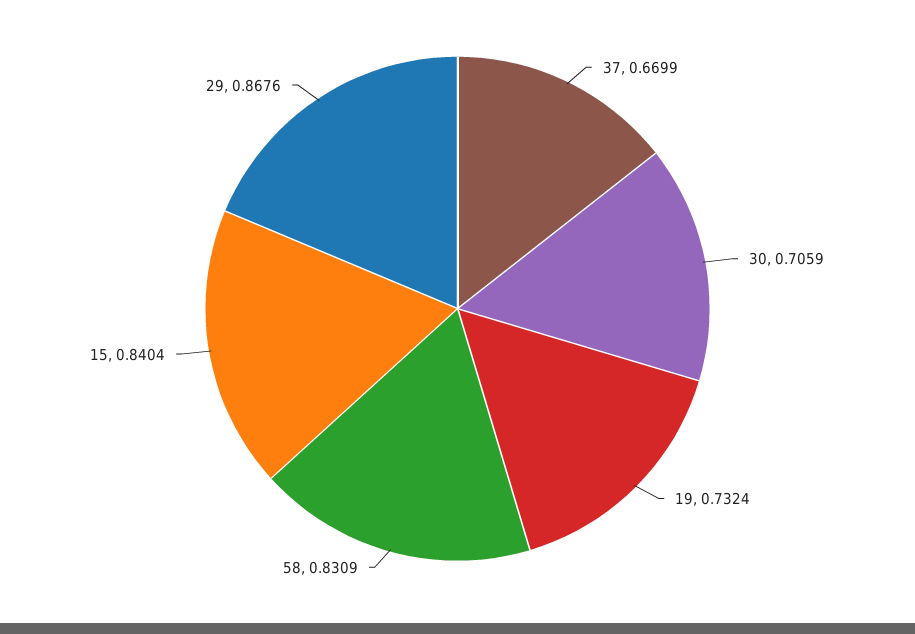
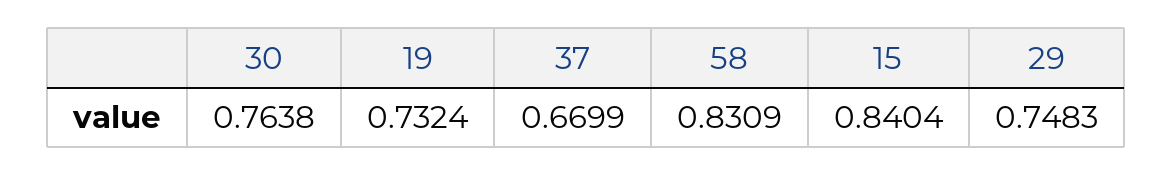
  {
    "37": 0.6699,
-   "30": 0.7059,
+   "30": 0.7638,
    "19": 0.7324,
    "58": 0.8309,
    "15": 0.8404,
-   "29": 0.8676
+   "29": 0.7483
  }

